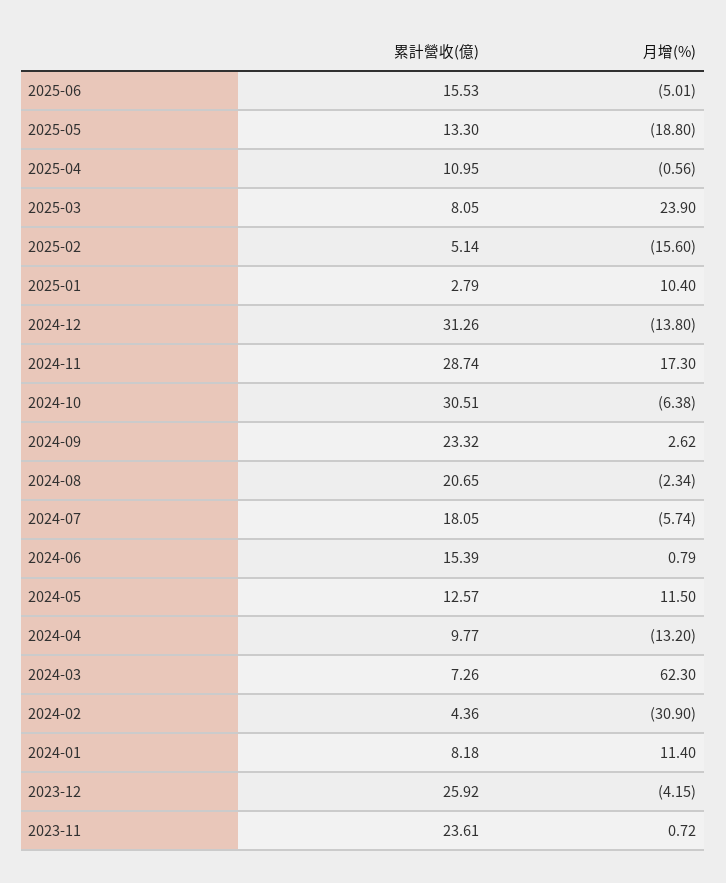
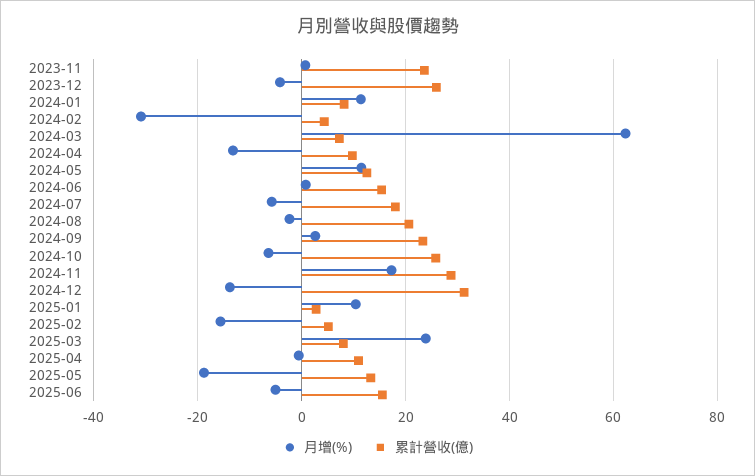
  {
    "累計營收(億)": {
      "2025-06": 15.53,
      "2025-05": 13.3,
      "2025-04": 10.95,
      "2025-03": 8.05,
      "2025-02": 5.14,
      "2025-01": 2.79,
      "2024-12": 31.26,
      "2024-11": 28.74,
-     "2024-10": 30.51,
+     "2024-10": 26,
      "2024-09": 23.32,
      "2024-08": 20.65,
      "2024-07": 18.05,
      "2024-06": 15.39,
      "2024-05": 12.57,
      "2024-04": 9.77,
      "2024-03": 7.26,
      "2024-02": 4.36,
      "2024-01": 8.18,
      "2023-12": 25.92,
      "2023-11": 23.61
    },
    "月增(%)": {
      "2025-06": -5.01,
      "2025-05": -18.8,
      "2025-04": -0.56,
      "2025-03": 23.9,
      "2025-02": -15.6,
      "2025-01": 10.4,
      "2024-12": -13.8,
      "2024-11": 17.3,
      "2024-10": -6.38,
      "2024-09": 2.62,
      "2024-08": -2.34,
      "2024-07": -5.74,
      "2024-06": 0.79,
      "2024-05": 11.5,
      "2024-04": -13.2,
      "2024-03": 62.3,
      "2024-02": -30.9,
      "2024-01": 11.4,
      "2023-12": -4.15,
      "2023-11": 0.72
    }
  }

